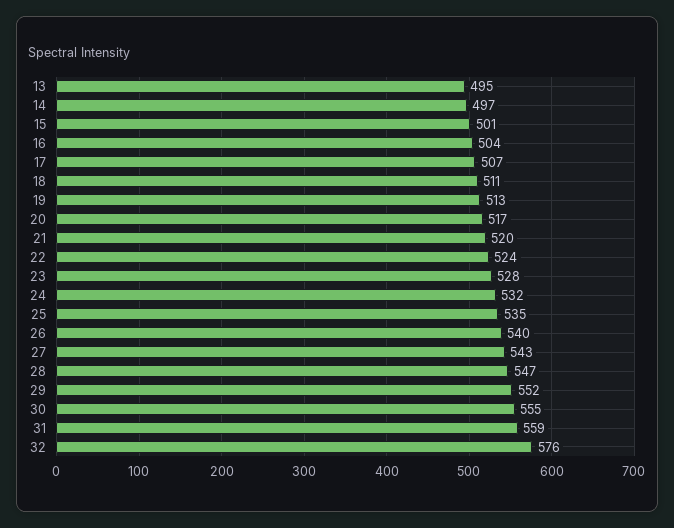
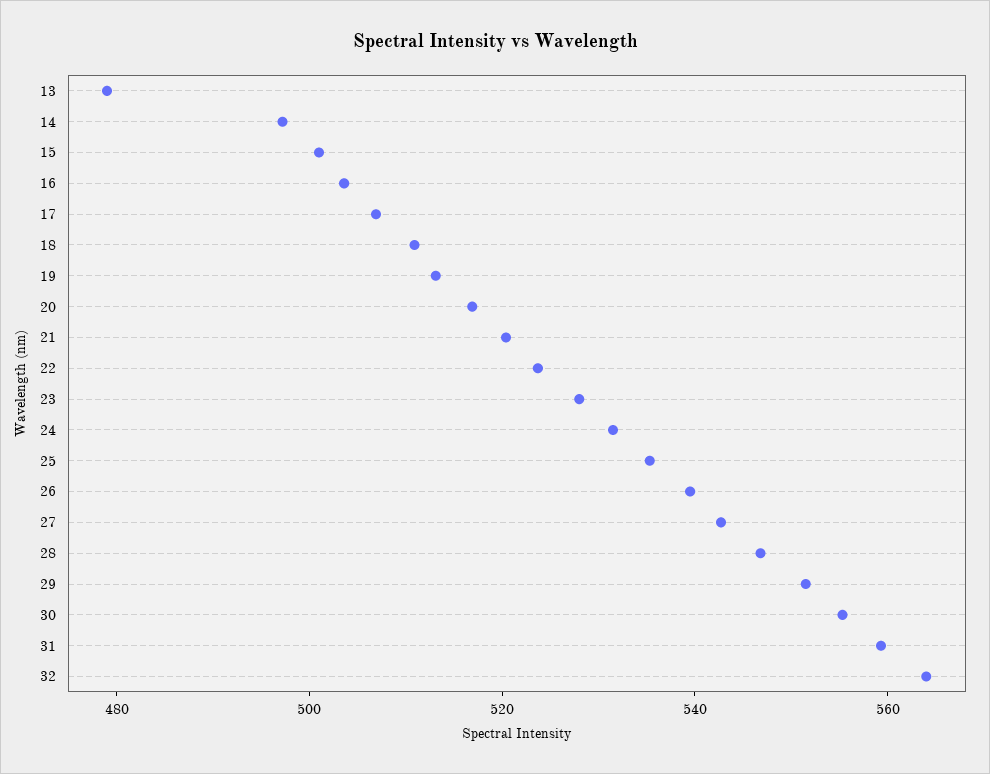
  {
-   "13": 495,
+   "13": 480,
    "14": 497,
    "15": 501,
    "16": 504,
    "17": 507,
    "18": 511,
    "19": 513,
    "20": 517,
    "21": 520,
    "22": 524,
    "23": 528,
    "24": 532,
    "25": 535,
    "26": 540,
    "27": 543,
    "28": 547,
    "29": 552,
    "30": 555,
    "31": 559,
-   "32": 576
+   "32": 565
  }

